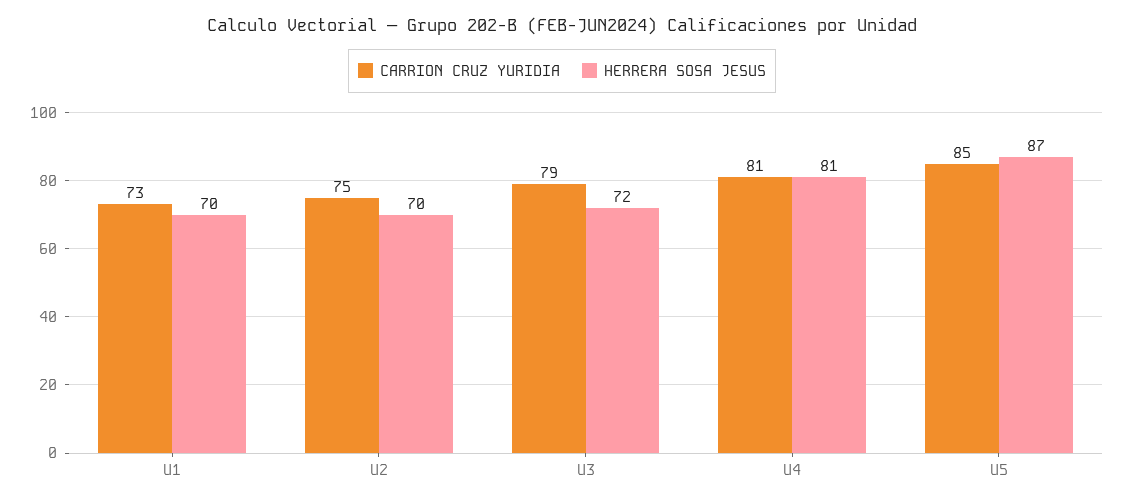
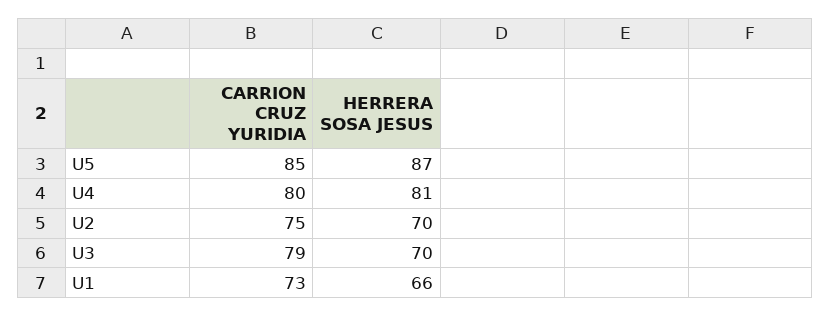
  {
    "CARRION CRUZ YURIDIA": {
      "U1": 73,
      "U2": 75,
      "U3": 79,
-     "U4": 81,
+     "U4": 80,
      "U5": 85
    },
    "HERRERA SOSA JESUS": {
-     "U1": 70,
+     "U1": 66,
      "U2": 70,
-     "U3": 72,
+     "U3": 70,
      "U4": 81,
      "U5": 87
    }
  }

